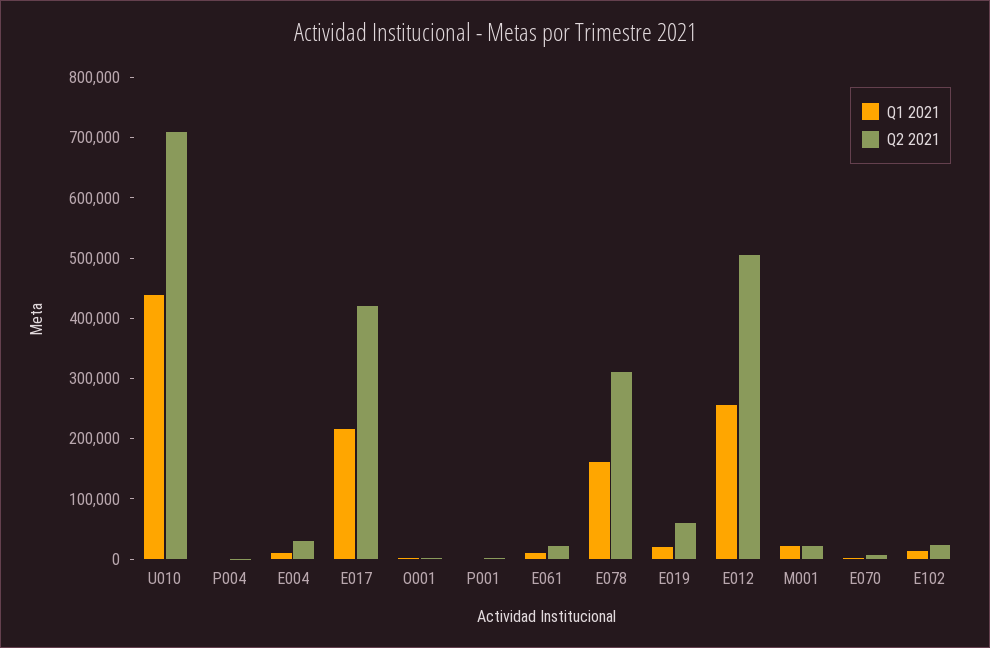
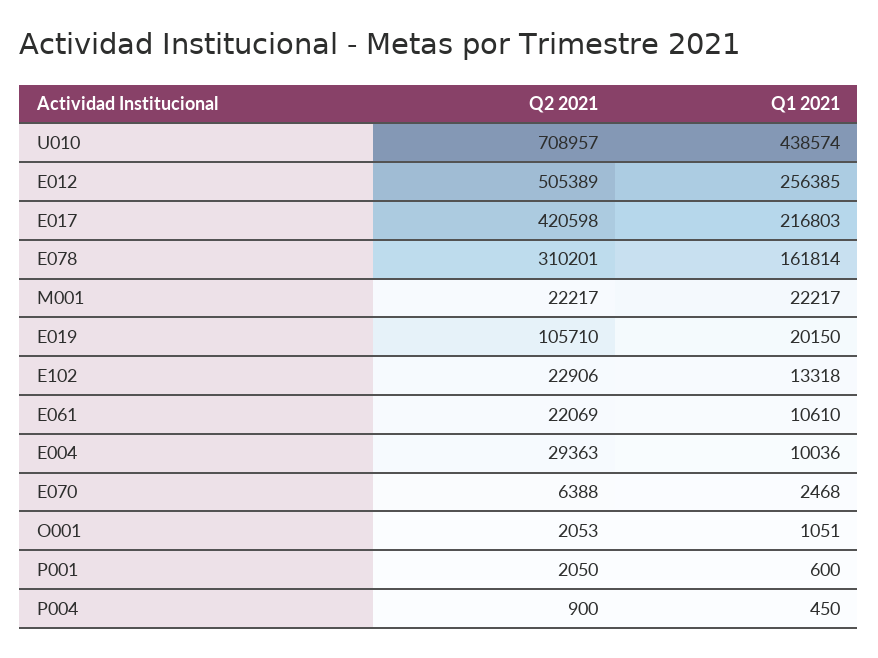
  {
    "Q1 2021": {
      "U010": 438574,
      "P004": 450,
      "E004": 10036,
      "E017": 216803,
      "O001": 1051,
      "P001": 600,
      "E061": 10610,
      "E078": 161814,
      "E019": 20150,
      "E012": 256385,
      "M001": 22217,
      "E070": 2468,
      "E102": 13318
    },
    "Q2 2021": {
      "U010": 708957,
      "P004": 900,
      "E004": 29363,
      "E017": 420598,
      "O001": 2053,
      "P001": 2050,
      "E061": 22069,
      "E078": 310201,
-     "E019": 60000,
+     "E019": 105710,
      "E012": 505389,
      "M001": 22217,
      "E070": 6388,
      "E102": 22906
    }
  }

